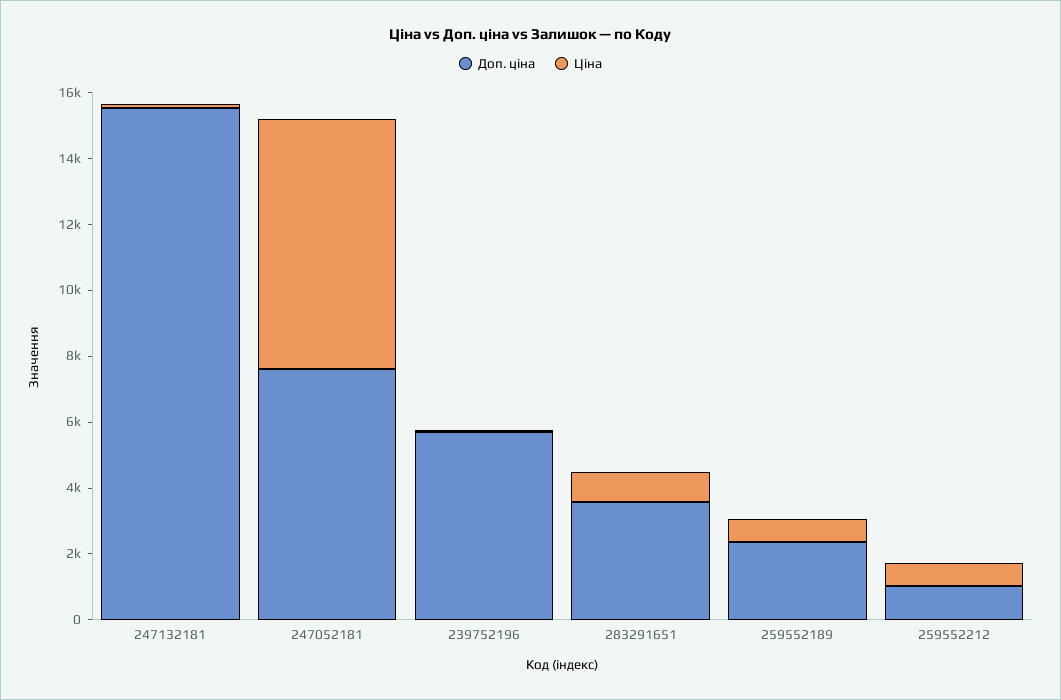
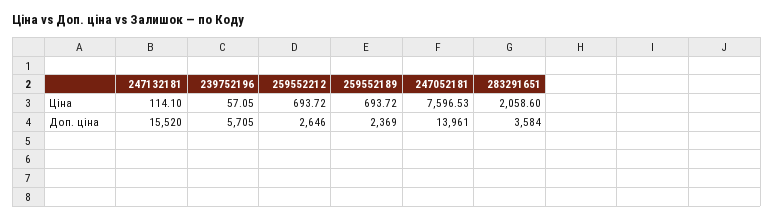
  {
    "Доп. ціна": {
      "247132181": 15520,
-     "247052181": 7500,
+     "247052181": 13961,
      "239752196": 5705,
      "283291651": 3584,
      "259552189": 2369,
-     "259552212": 1000
+     "259552212": 2646
    },
    "Ціна": {
      "247132181": 114.1,
      "247052181": 7596.53,
      "239752196": 57.05,
-     "283291651": 1000,
+     "283291651": 2058.6,
      "259552189": 693.72,
      "259552212": 693.72
    }
  }

